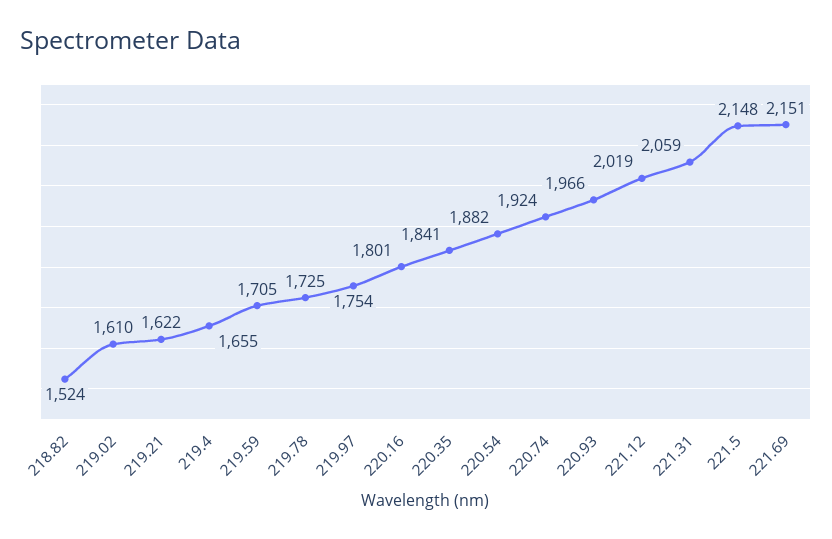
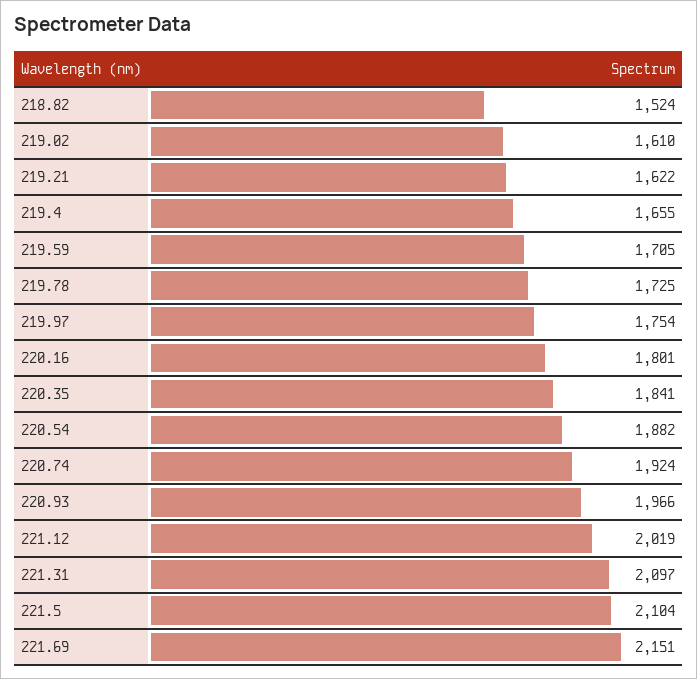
  {
    "218.82": 1524,
    "219.02": 1610,
    "219.21": 1622,
    "219.4": 1655,
    "219.59": 1705,
    "219.78": 1725,
    "219.97": 1754,
    "220.16": 1801,
    "220.35": 1841,
    "220.54": 1882,
    "220.74": 1924,
    "220.93": 1966,
    "221.12": 2019,
-   "221.31": 2059,
+   "221.31": 2097,
-   "221.5": 2148,
+   "221.5": 2104,
    "221.69": 2151
  }

